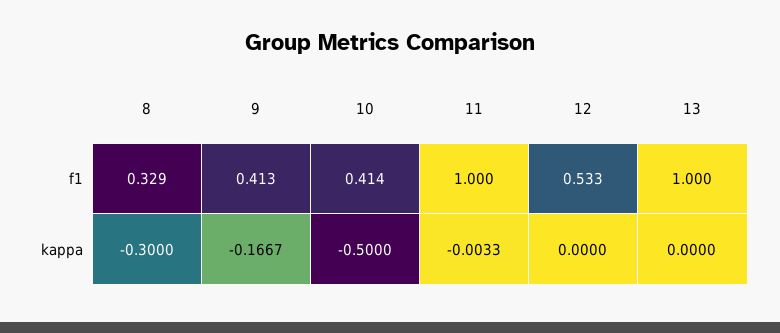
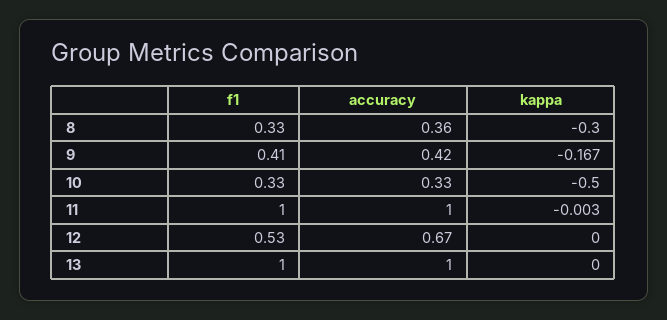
  {
    "8": {
      "f1": 0.329,
-     "kappa": -0.3
+     "kappa": -0.3,
+     "accuracy": 0.36
    },
    "9": {
      "f1": 0.413,
-     "kappa": -0.1667
+     "kappa": -0.1667,
+     "accuracy": 0.42
    },
    "10": {
-     "f1": 0.414,
+     "f1": 0.33,
-     "kappa": -0.5
+     "kappa": -0.5,
+     "accuracy": 0.33
    },
    "11": {
      "f1": 1,
-     "kappa": -0.0033
+     "kappa": -0.0033,
+     "accuracy": 1
    },
    "12": {
      "f1": 0.533,
-     "kappa": 0
+     "kappa": 0,
+     "accuracy": 0.67
    },
    "13": {
      "f1": 1,
-     "kappa": 0
+     "kappa": 0,
+     "accuracy": 1
    }
  }

